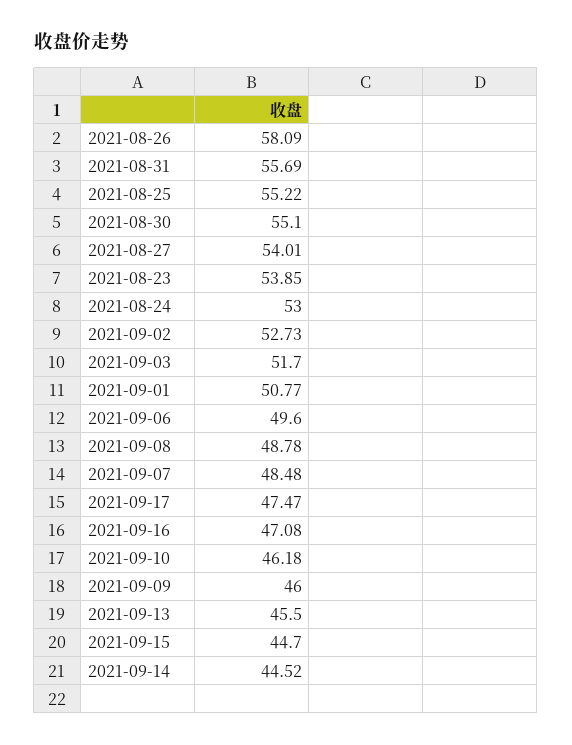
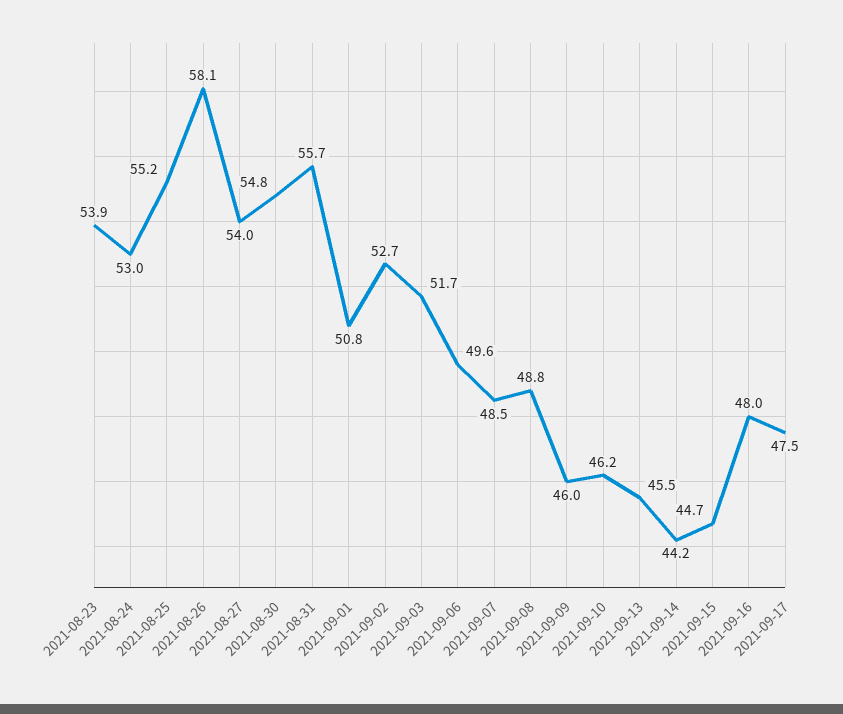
  {
    "2021-08-26": 58.09,
    "2021-08-31": 55.69,
    "2021-08-25": 55.22,
-   "2021-08-30": 55.1,
+   "2021-08-30": 54.8,
    "2021-08-27": 54.01,
    "2021-08-23": 53.85,
    "2021-08-24": 53,
    "2021-09-02": 52.73,
    "2021-09-03": 51.7,
    "2021-09-01": 50.77,
    "2021-09-06": 49.6,
    "2021-09-08": 48.78,
    "2021-09-07": 48.48,
    "2021-09-17": 47.47,
-   "2021-09-16": 47.08,
+   "2021-09-16": 48,
    "2021-09-10": 46.18,
    "2021-09-09": 46,
    "2021-09-13": 45.5,
    "2021-09-15": 44.7,
-   "2021-09-14": 44.52
+   "2021-09-14": 44.2
  }

